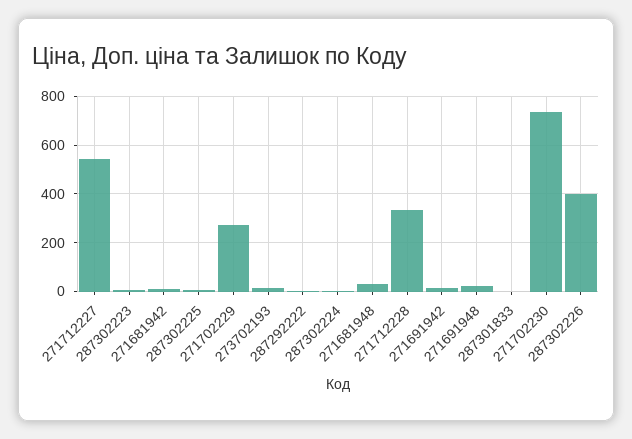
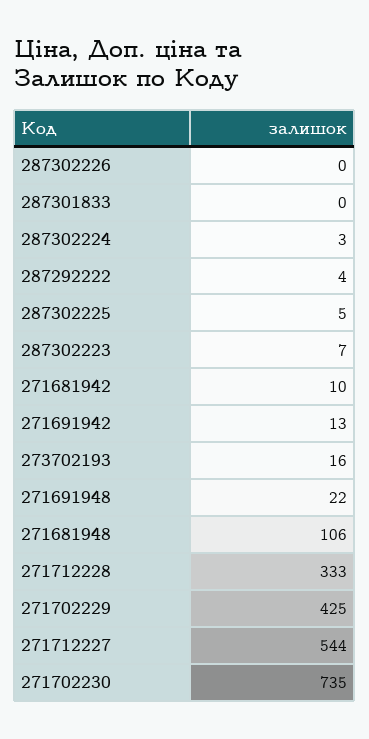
  {
    "271712227": 544,
    "287302223": 7,
    "271681942": 10,
    "287302225": 5,
-   "271702229": 275,
+   "271702229": 425,
    "273702193": 16,
    "287292222": 4,
    "287302224": 3,
-   "271681948": 25,
+   "271681948": 106,
    "271712228": 333,
    "271691942": 13,
    "271691948": 22,
    "287301833": 0,
    "271702230": 735,
-   "287302226": 400
+   "287302226": 0
  }

